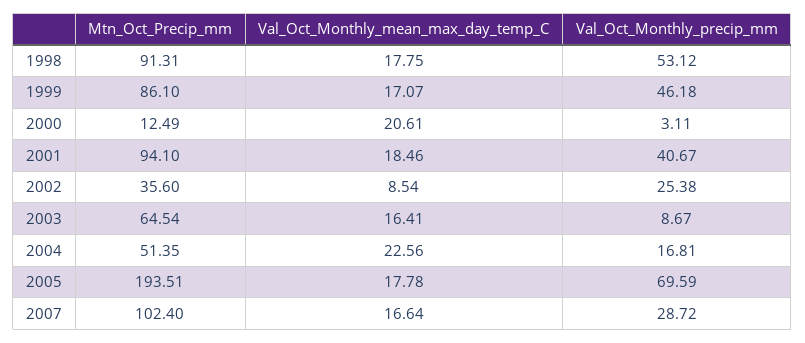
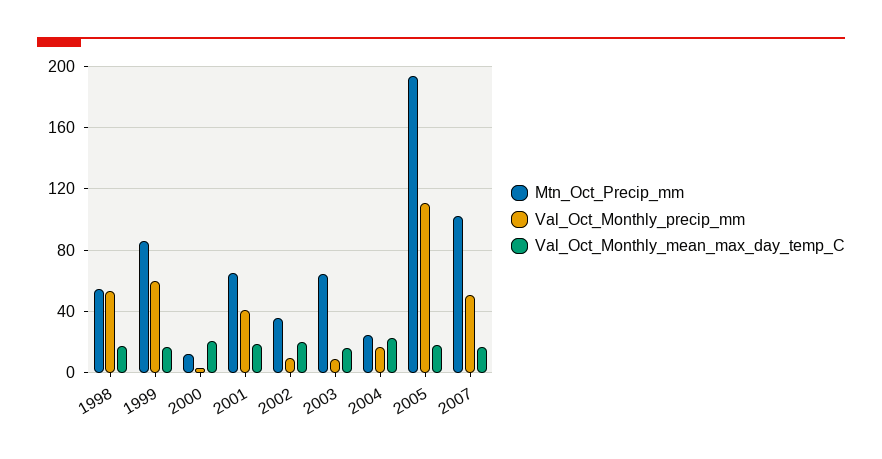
  {
    "Mtn_Oct_Precip_mm": {
-     "1998": 91.31,
+     "1998": 55,
      "1999": 86.1,
      "2000": 12.49,
-     "2001": 94.1,
+     "2001": 65,
      "2002": 35.6,
      "2003": 64.54,
-     "2004": 51.35,
+     "2004": 25,
      "2005": 193.51,
      "2007": 102.4
    },
    "Val_Oct_Monthly_mean_max_day_temp_C": {
      "1998": 17.75,
      "1999": 17.07,
      "2000": 20.61,
      "2001": 18.46,
-     "2002": 8.54,
+     "2002": 20,
      "2003": 16.41,
      "2004": 22.56,
      "2005": 17.78,
      "2007": 16.64
    },
    "Val_Oct_Monthly_precip_mm": {
      "1998": 53.12,
-     "1999": 46.18,
+     "1999": 60,
      "2000": 3.11,
      "2001": 40.67,
-     "2002": 25.38,
+     "2002": 10,
      "2003": 8.67,
      "2004": 16.81,
-     "2005": 69.59,
+     "2005": 110,
-     "2007": 28.72
+     "2007": 50
    }
  }

